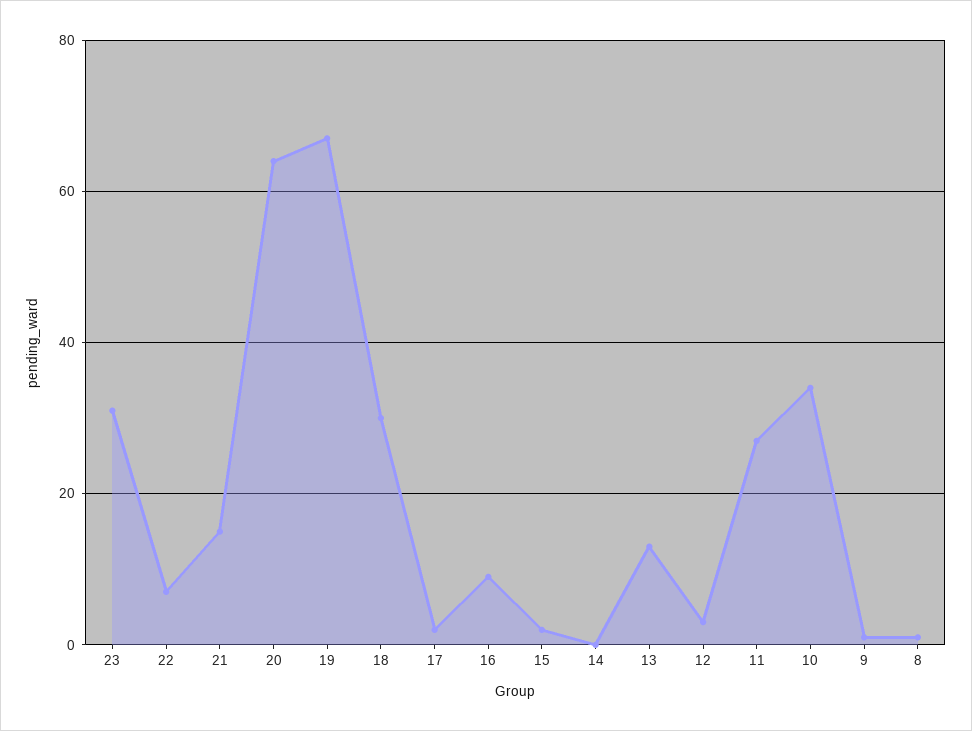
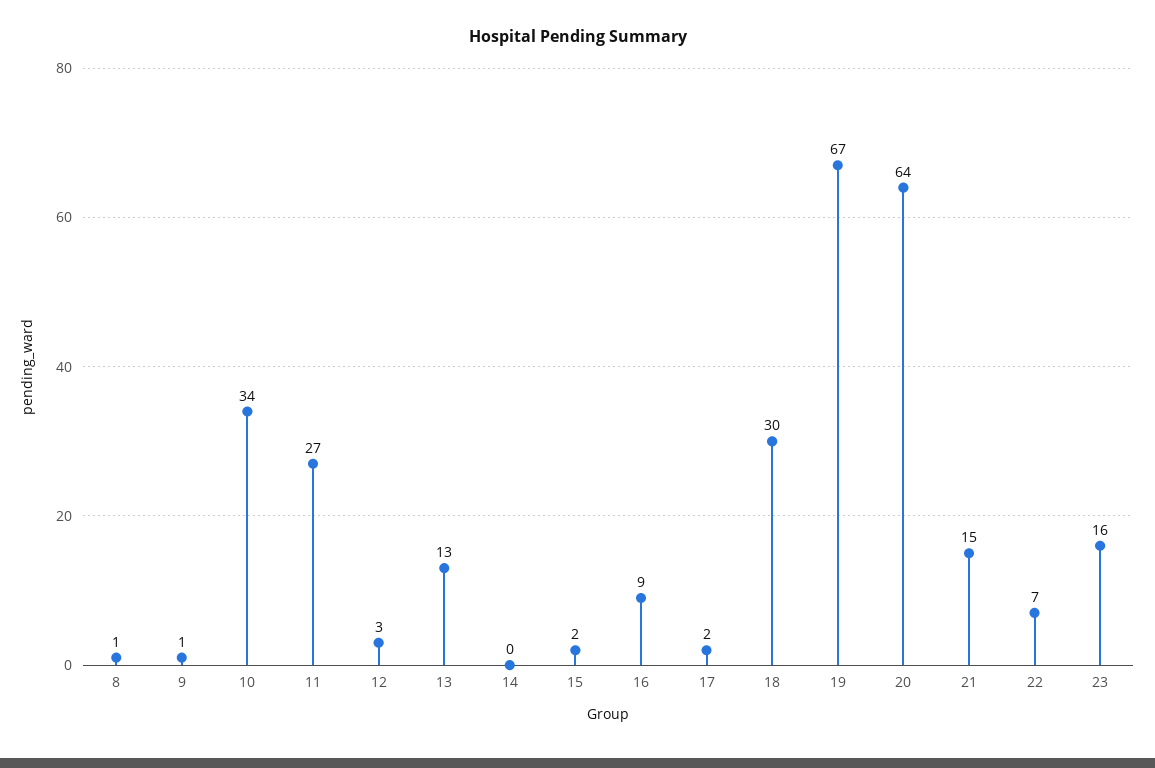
  {
-   "23": 30,
+   "23": 16,
    "22": 7,
    "21": 15,
    "20": 64,
    "19": 67,
    "18": 30,
    "17": 2,
    "16": 9,
    "15": 2,
    "14": 0,
    "13": 13,
    "12": 3,
    "11": 27,
    "10": 34,
    "9": 1,
    "8": 1
  }

